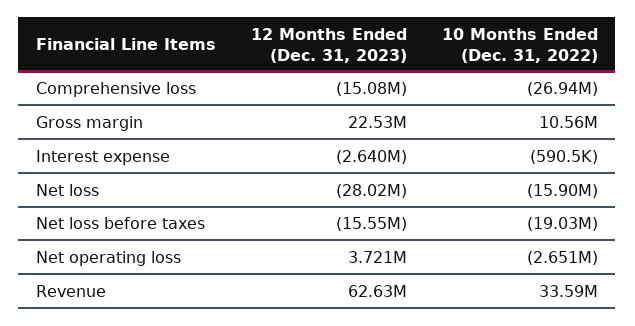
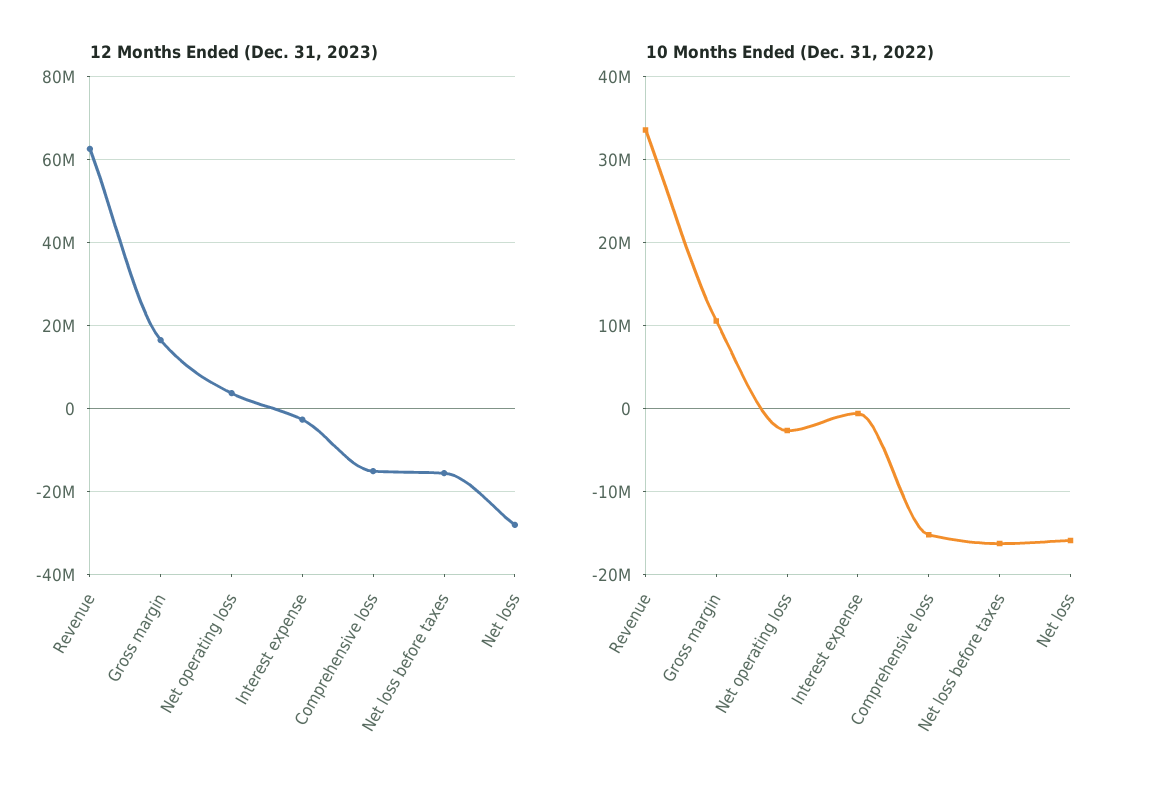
  {
    "12 Months Ended (Dec. 31, 2023)": {
      "Comprehensive loss": -15080000,
-     "Gross margin": 22530000,
+     "Gross margin": 16000000,
      "Interest expense": -2640000,
      "Net loss": -28020000,
      "Net loss before taxes": -15550000,
      "Net operating loss": 3721000,
      "Revenue": 62630000
    },
    "10 Months Ended (Dec. 31, 2022)": {
-     "Comprehensive loss": -26940000,
+     "Comprehensive loss": -15000000,
      "Gross margin": 10560000,
      "Interest expense": -590500,
      "Net loss": -15900000,
-     "Net loss before taxes": -19030000,
+     "Net loss before taxes": -16000000,
      "Net operating loss": -2651000,
      "Revenue": 33590000
    }
  }

